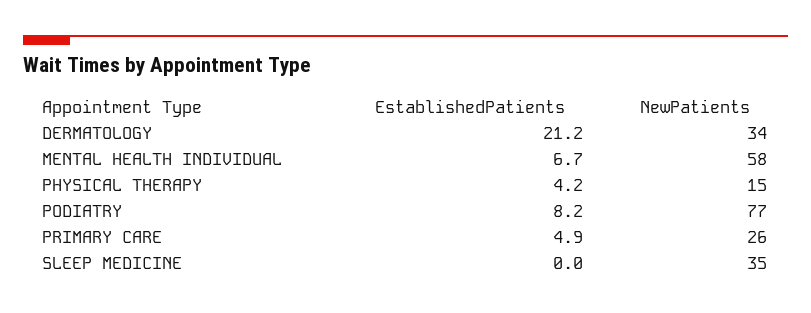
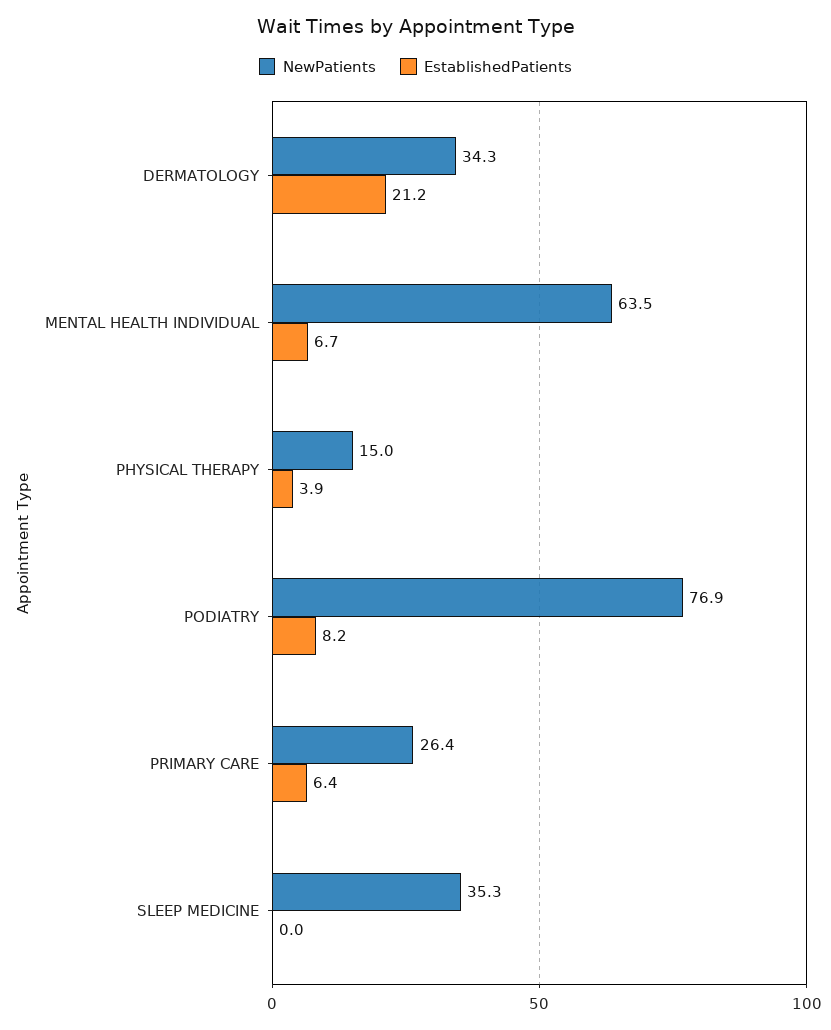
  {
    "EstablishedPatients": {
      "DERMATOLOGY": 21.2,
      "MENTAL HEALTH INDIVIDUAL": 6.7,
-     "PHYSICAL THERAPY": 4.2,
+     "PHYSICAL THERAPY": 3.9,
      "PODIATRY": 8.2,
-     "PRIMARY CARE": 4.9,
+     "PRIMARY CARE": 6.4,
      "SLEEP MEDICINE": 0
    },
    "NewPatients": {
      "DERMATOLOGY": 34.3,
-     "MENTAL HEALTH INDIVIDUAL": 58,
+     "MENTAL HEALTH INDIVIDUAL": 63.5,
      "PHYSICAL THERAPY": 15,
      "PODIATRY": 76.9,
      "PRIMARY CARE": 26.4,
      "SLEEP MEDICINE": 35.3
    }
  }

